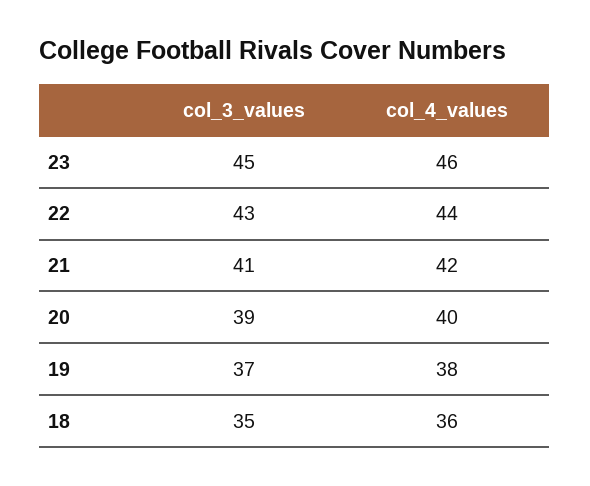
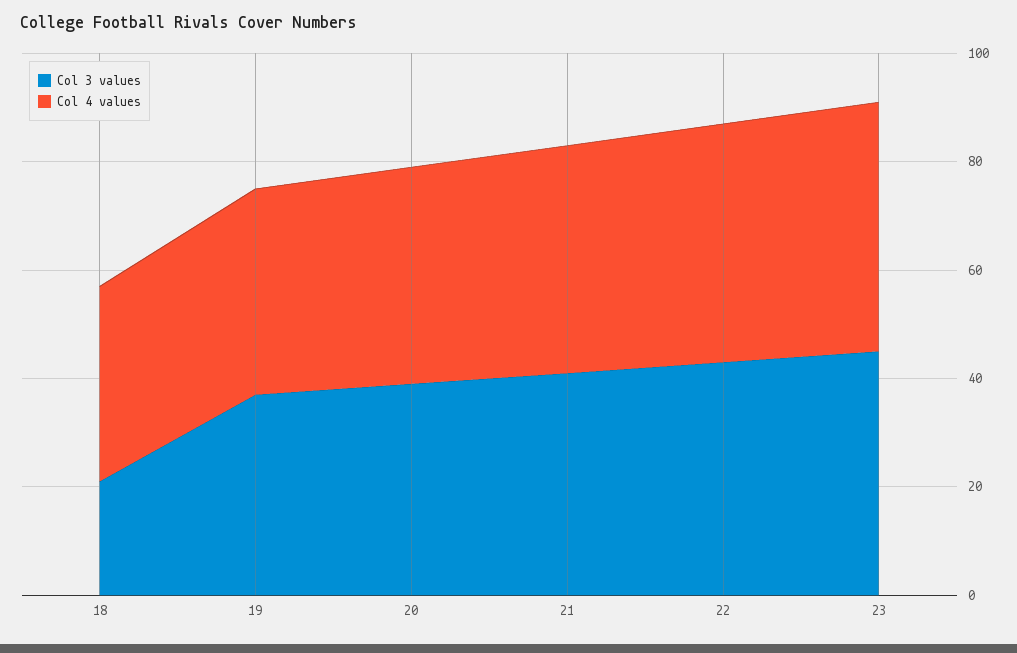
  {
    "col_3_values": {
      "23": 45,
      "22": 43,
      "21": 41,
      "20": 39,
      "19": 37,
-     "18": 35
+     "18": 20
    },
    "col_4_values": {
      "23": 46,
      "22": 44,
      "21": 42,
      "20": 40,
      "19": 38,
      "18": 36
    }
  }

